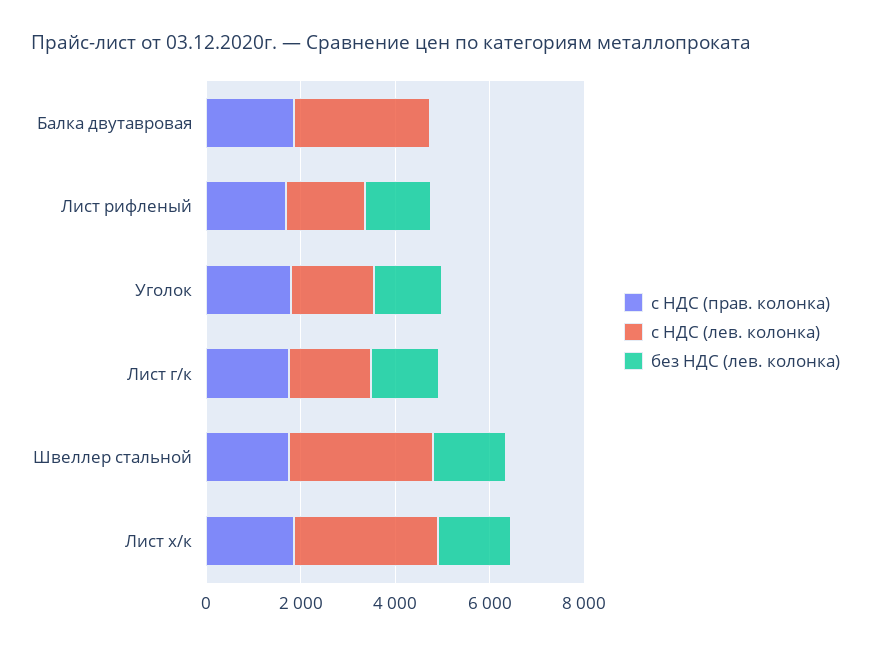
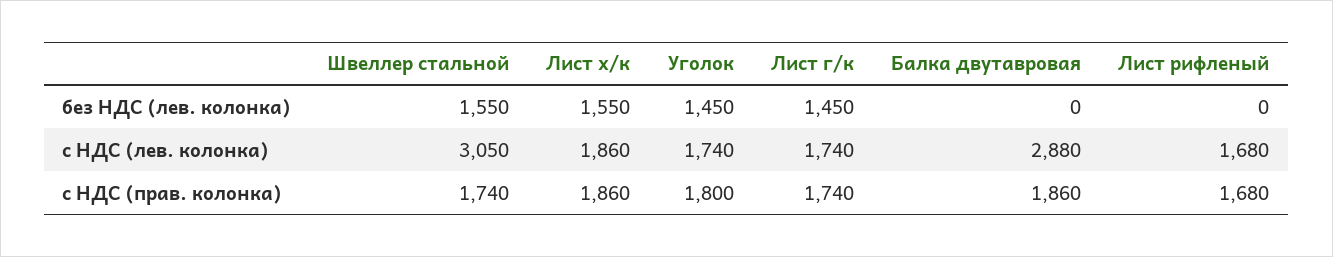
  {
    "с НДС (прав. колонка)": {
      "Балка двутавровая": 1860,
      "Лист рифленый": 1680,
      "Уголок": 1800,
      "Лист г/к": 1740,
      "Швеллер стальной": 1740,
      "Лист х/к": 1860
    },
    "с НДС (лев. колонка)": {
      "Балка двутавровая": 2880,
      "Лист рифленый": 1680,
      "Уголок": 1740,
      "Лист г/к": 1740,
      "Швеллер стальной": 3050,
-     "Лист х/к": 3000
+     "Лист х/к": 1860
    },
    "без НДС (лев. колонка)": {
      "Балка двутавровая": 0,
-     "Лист рифленый": 1500,
+     "Лист рифленый": 0,
      "Уголок": 1450,
      "Лист г/к": 1450,
      "Швеллер стальной": 1550,
      "Лист х/к": 1550
    }
  }

